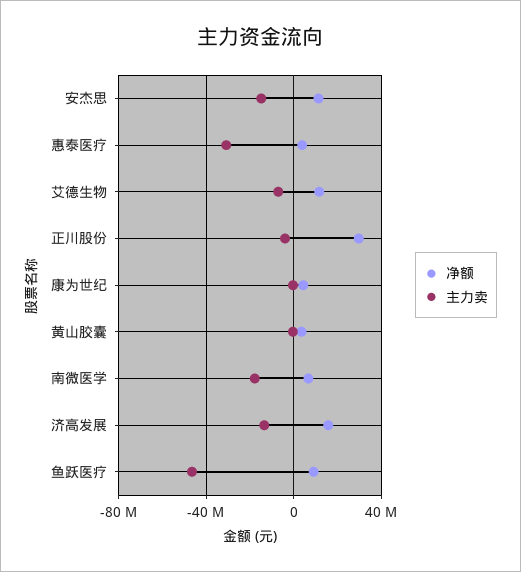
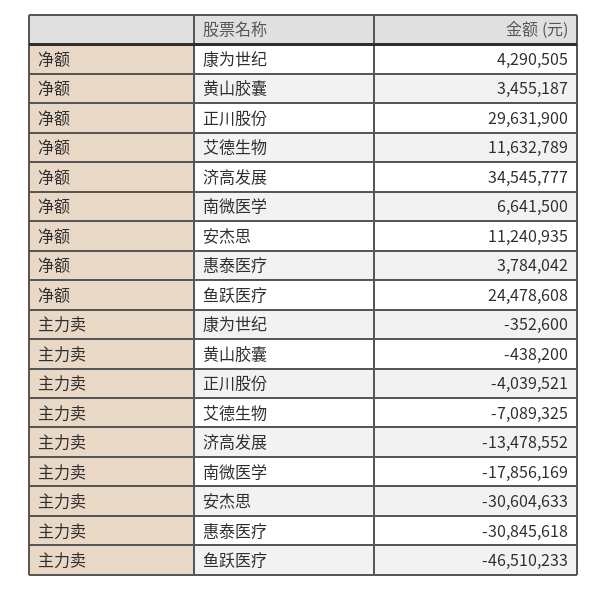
  {
    "净额": {
      "安杰思": 11240935,
      "惠泰医疗": 3784042,
      "艾德生物": 11632789,
      "正川股份": 29631900,
      "康为世纪": 4290505,
      "黄山胶囊": 3455187,
      "南微医学": 6641500,
-     "济高发展": 15000000,
+     "济高发展": 34545777,
-     "鱼跃医疗": 10000000
+     "鱼跃医疗": 24478608
    },
    "主力卖": {
-     "安杰思": -15000000,
+     "安杰思": -30604633,
      "惠泰医疗": -30845618,
      "艾德生物": -7089325,
      "正川股份": -4039521,
      "康为世纪": -352600,
      "黄山胶囊": -438200,
      "南微医学": -17856169,
      "济高发展": -13478552,
      "鱼跃医疗": -46510233
    }
  }

